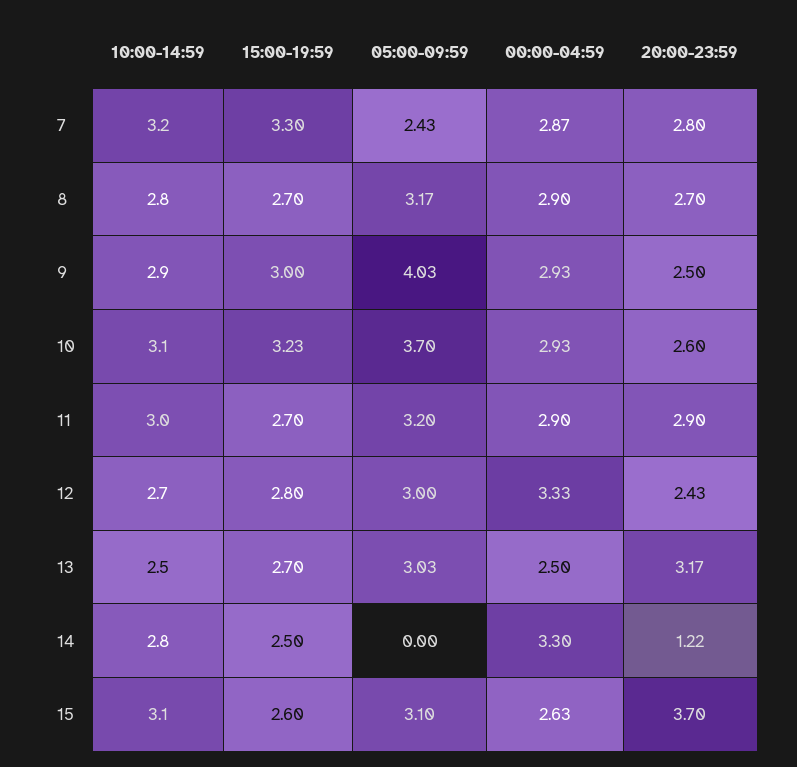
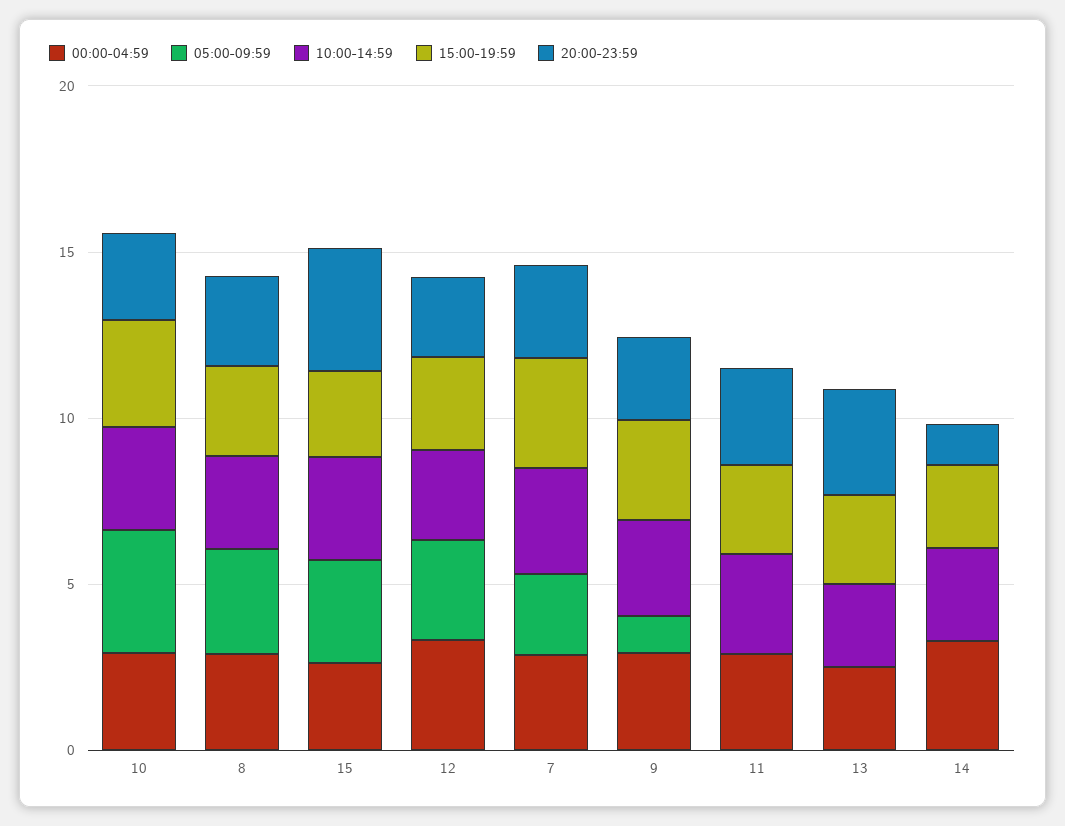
  {
    "10:00-14:59": {
      "7": 3.2,
      "8": 2.8,
      "9": 2.9,
      "10": 3.1,
      "11": 3,
      "12": 2.7,
      "13": 2.5,
      "14": 2.8,
      "15": 3.1
    },
    "15:00-19:59": {
      "7": 3.3,
      "8": 2.7,
      "9": 3,
      "10": 3.23,
      "11": 2.7,
      "12": 2.8,
      "13": 2.7,
      "14": 2.5,
      "15": 2.6
    },
    "05:00-09:59": {
      "7": 2.43,
      "8": 3.17,
-     "9": 4.03,
+     "9": 1,
      "10": 3.7,
-     "11": 3.2,
+     "11": 0,
      "12": 3,
-     "13": 3.03,
+     "13": 0,
      "14": 0,
      "15": 3.1
    },
    "00:00-04:59": {
      "7": 2.87,
      "8": 2.9,
      "9": 2.93,
      "10": 2.93,
      "11": 2.9,
      "12": 3.33,
      "13": 2.5,
      "14": 3.3,
      "15": 2.63
    },
    "20:00-23:59": {
      "7": 2.8,
      "8": 2.7,
      "9": 2.5,
      "10": 2.6,
      "11": 2.9,
      "12": 2.43,
      "13": 3.17,
      "14": 1.22,
      "15": 3.7
    }
  }

